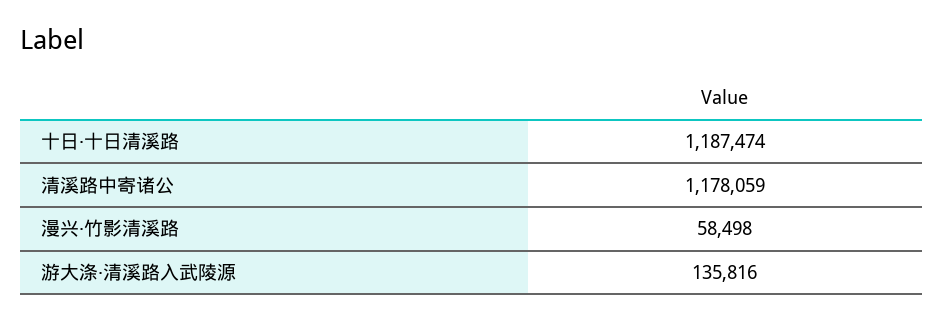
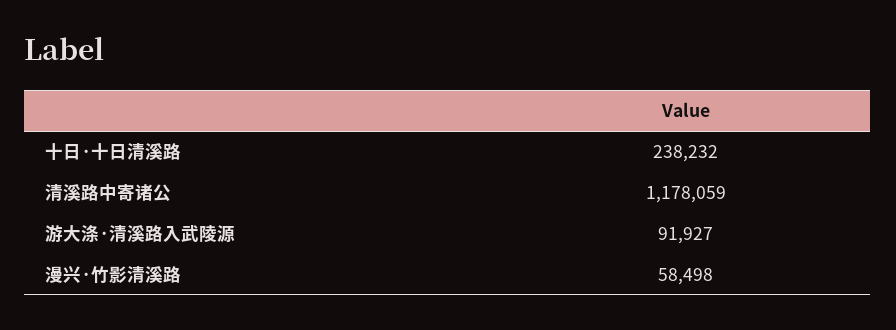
  {
-   "十日·十日清溪路": 1187474,
+   "十日·十日清溪路": 238232,
    "清溪路中寄诸公": 1178059,
    "漫兴·竹影清溪路": 58498,
-   "游大涤·清溪路入武陵源": 135816
+   "游大涤·清溪路入武陵源": 91927
  }

